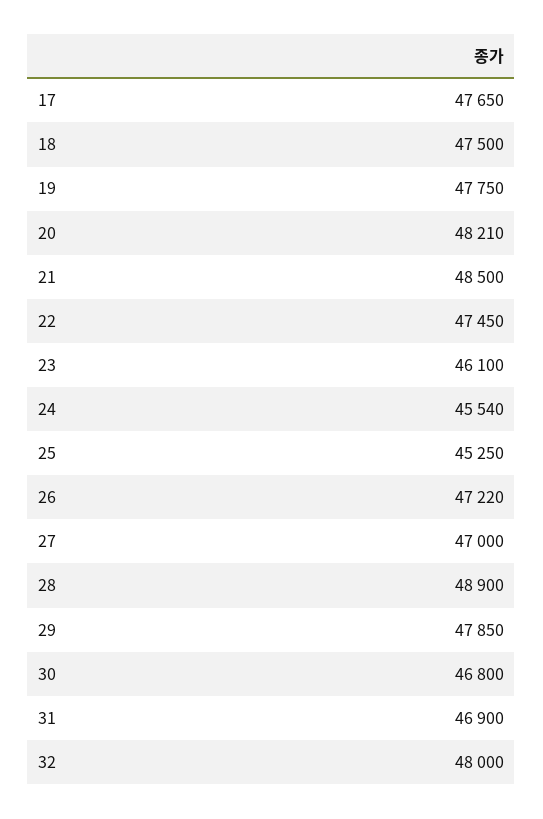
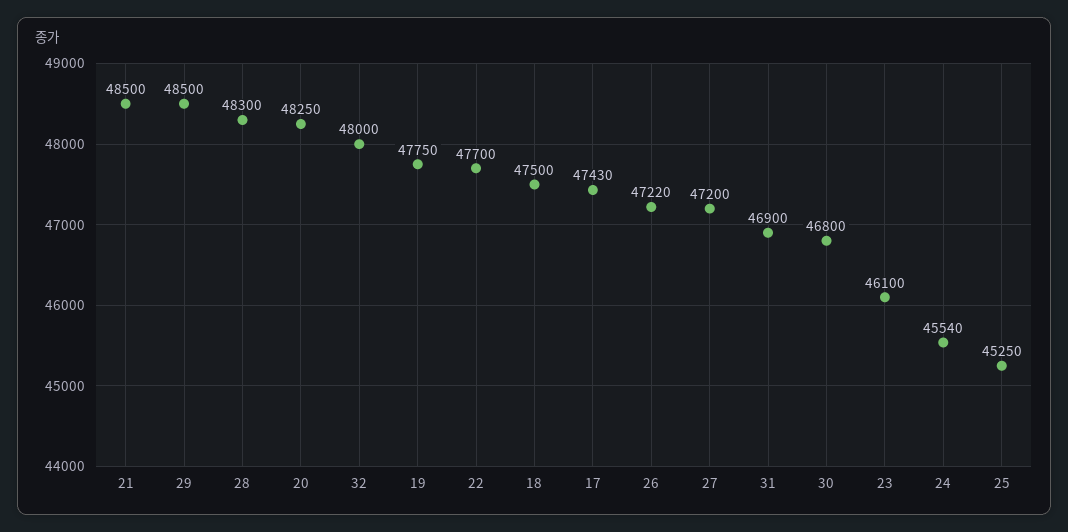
  {
-   "17": 47650,
+   "17": 47430,
    "18": 47500,
    "19": 47750,
-   "20": 48210,
+   "20": 48250,
    "21": 48500,
-   "22": 47450,
+   "22": 47700,
    "23": 46100,
    "24": 45540,
    "25": 45250,
    "26": 47220,
-   "27": 47000,
+   "27": 47200,
-   "28": 48900,
+   "28": 48300,
-   "29": 47850,
+   "29": 48500,
    "30": 46800,
    "31": 46900,
    "32": 48000
  }

